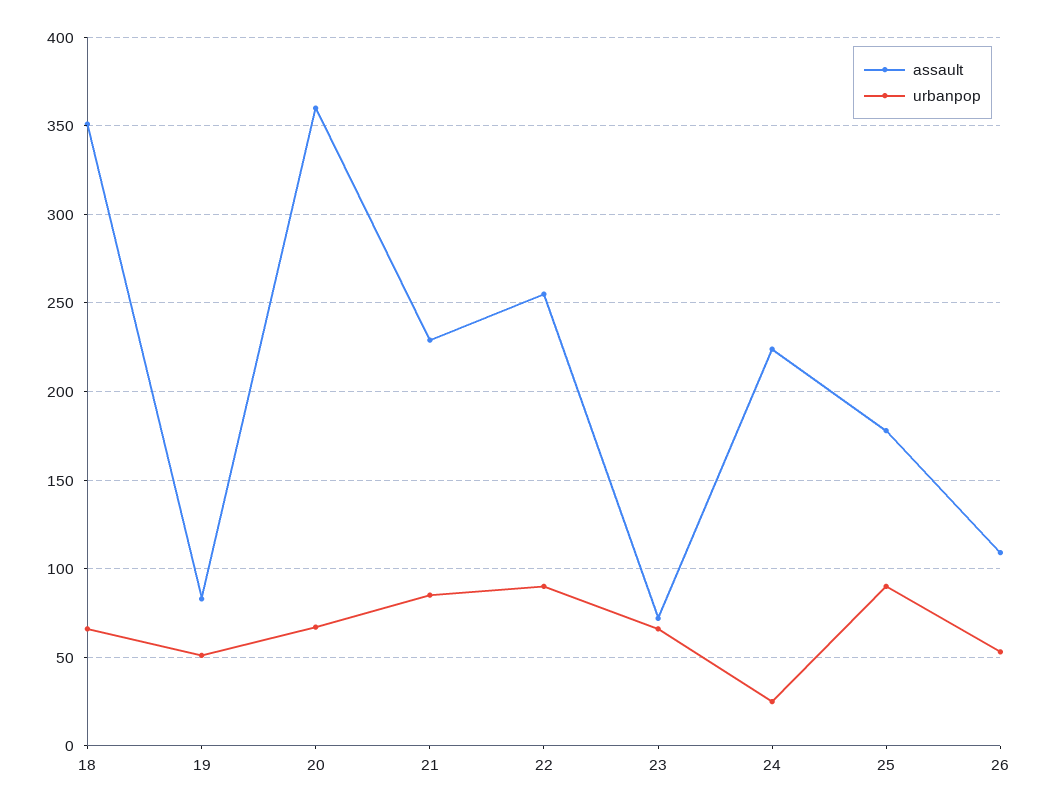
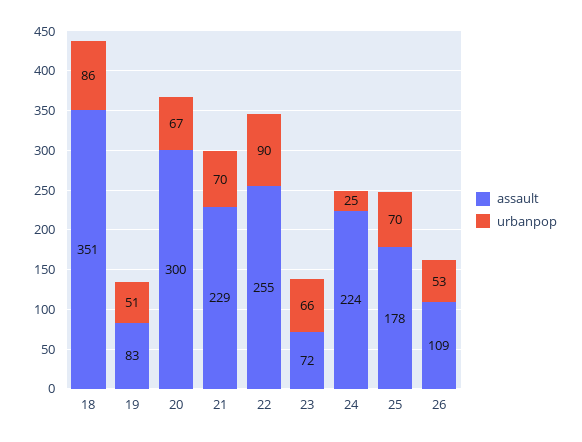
  {
    "assault": {
      "18": 351,
      "19": 83,
-     "20": 360,
+     "20": 300,
      "21": 229,
      "22": 255,
      "23": 72,
      "24": 224,
      "25": 178,
      "26": 109
    },
    "urbanpop": {
-     "18": 65,
+     "18": 86,
      "19": 51,
      "20": 67,
-     "21": 85,
+     "21": 70,
      "22": 90,
      "23": 66,
      "24": 25,
-     "25": 90,
+     "25": 70,
      "26": 53
    }
  }

